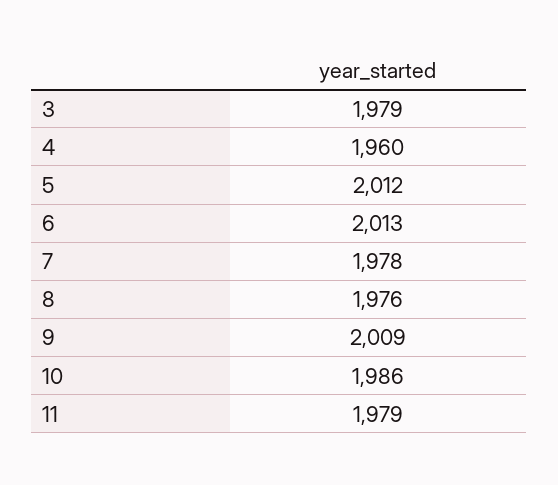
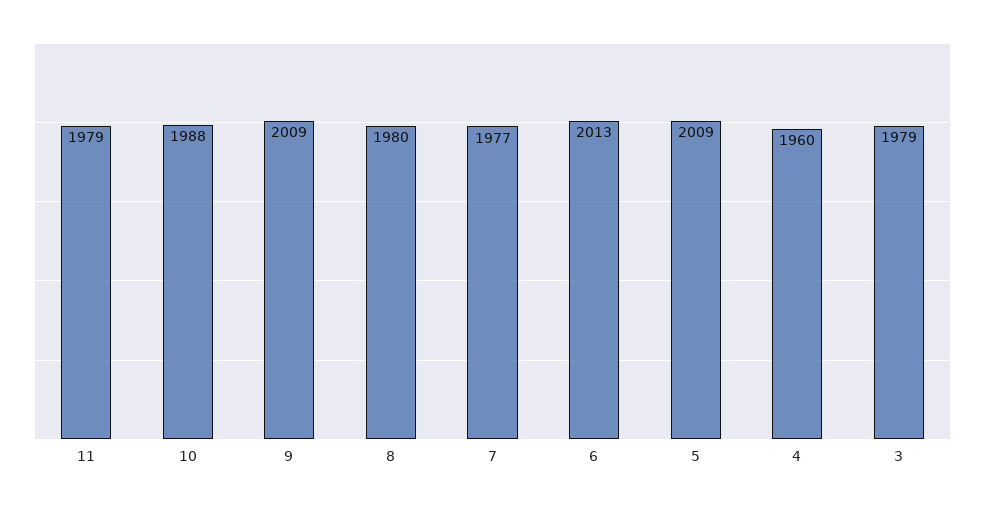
  {
    "3": 1979,
    "4": 1960,
-   "5": 2012,
+   "5": 2009,
    "6": 2013,
-   "7": 1978,
+   "7": 1977,
-   "8": 1976,
+   "8": 1980,
    "9": 2009,
-   "10": 1986,
+   "10": 1988,
    "11": 1979
  }

